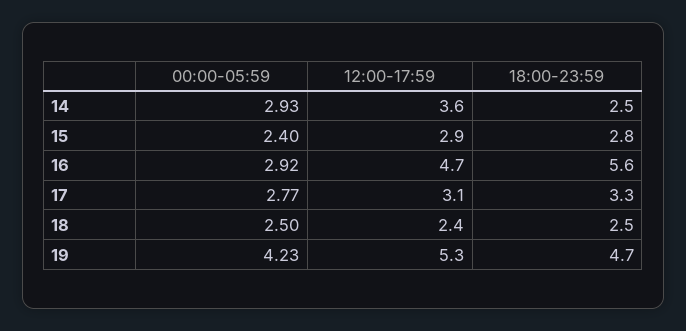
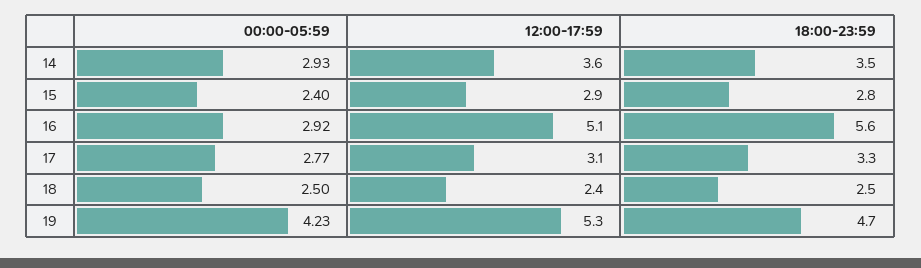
  {
    "00:00-05:59": {
      "14": 2.93,
      "15": 2.4,
      "16": 2.92,
      "17": 2.77,
      "18": 2.5,
      "19": 4.23
    },
    "12:00-17:59": {
      "14": 3.6,
      "15": 2.9,
-     "16": 4.7,
+     "16": 5.1,
      "17": 3.1,
      "18": 2.4,
      "19": 5.3
    },
    "18:00-23:59": {
-     "14": 2.5,
+     "14": 3.5,
      "15": 2.8,
      "16": 5.6,
      "17": 3.3,
      "18": 2.5,
      "19": 4.7
    }
  }

